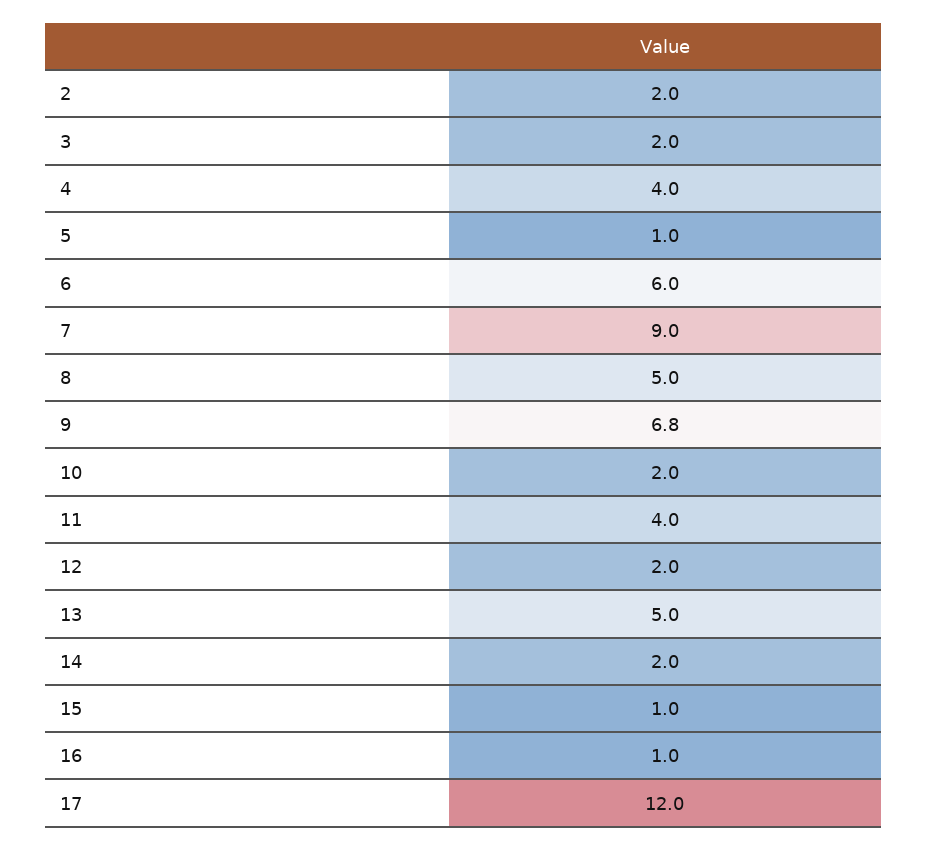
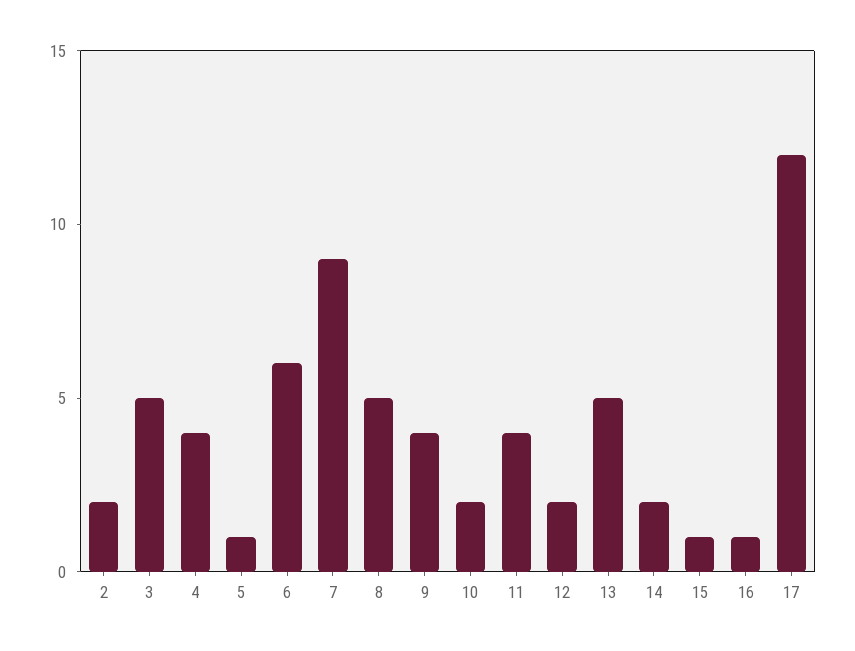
  {
    "2": 2,
-   "3": 2,
+   "3": 5,
    "4": 4,
    "5": 1,
    "6": 6,
    "7": 9,
    "8": 5,
-   "9": 6.8,
+   "9": 4,
    "10": 2,
    "11": 4,
    "12": 2,
    "13": 5,
    "14": 2,
    "15": 1,
    "16": 1,
    "17": 12
  }

